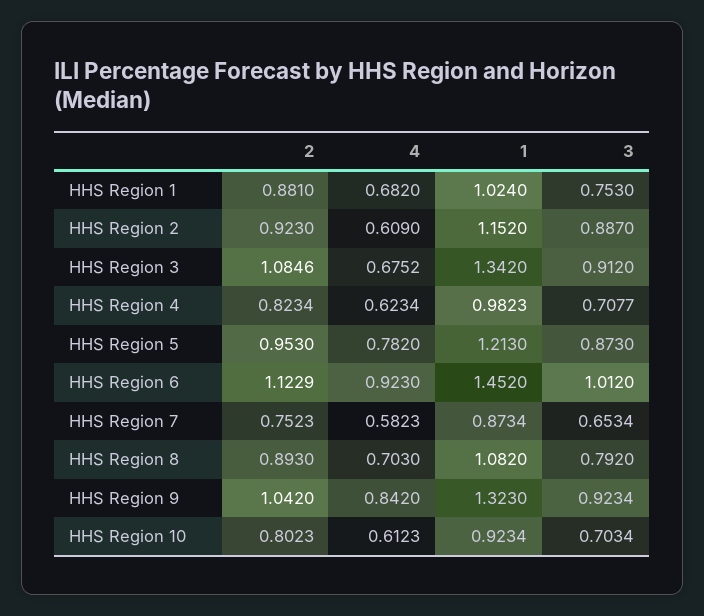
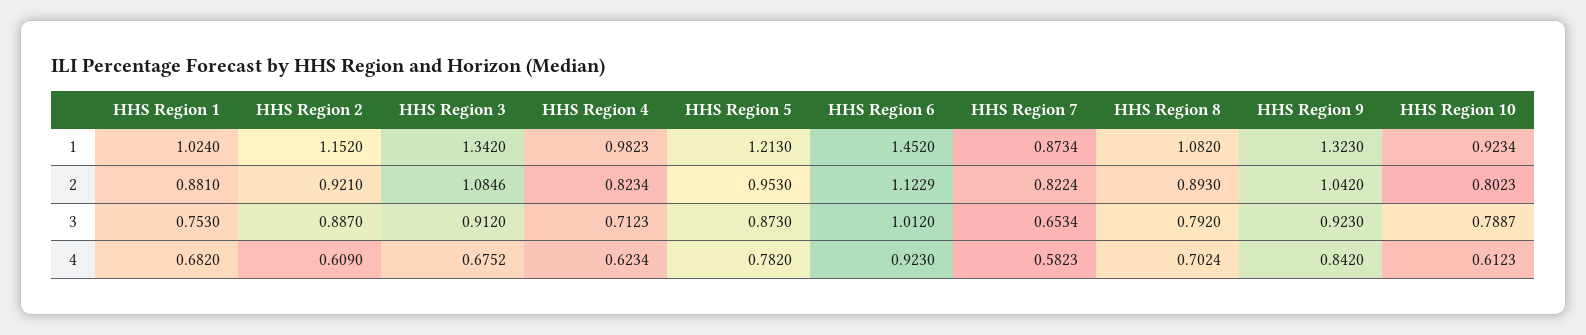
  {
    "2": {
      "HHS Region 1": 0.881,
-     "HHS Region 2": 0.923,
+     "HHS Region 2": 0.921,
      "HHS Region 3": 1.0846,
      "HHS Region 4": 0.8234,
      "HHS Region 5": 0.953,
      "HHS Region 6": 1.1229,
-     "HHS Region 7": 0.7523,
+     "HHS Region 7": 0.8224,
      "HHS Region 8": 0.893,
      "HHS Region 9": 1.042,
      "HHS Region 10": 0.8023
    },
    "4": {
      "HHS Region 1": 0.682,
      "HHS Region 2": 0.609,
      "HHS Region 3": 0.6752,
      "HHS Region 4": 0.6234,
      "HHS Region 5": 0.782,
      "HHS Region 6": 0.923,
      "HHS Region 7": 0.5823,
-     "HHS Region 8": 0.703,
+     "HHS Region 8": 0.7024,
      "HHS Region 9": 0.842,
      "HHS Region 10": 0.6123
    },
    "1": {
      "HHS Region 1": 1.024,
      "HHS Region 2": 1.152,
      "HHS Region 3": 1.342,
      "HHS Region 4": 0.9823,
      "HHS Region 5": 1.213,
      "HHS Region 6": 1.452,
      "HHS Region 7": 0.8734,
      "HHS Region 8": 1.082,
      "HHS Region 9": 1.323,
      "HHS Region 10": 0.9234
    },
    "3": {
      "HHS Region 1": 0.753,
      "HHS Region 2": 0.887,
      "HHS Region 3": 0.912,
-     "HHS Region 4": 0.7077,
+     "HHS Region 4": 0.7123,
      "HHS Region 5": 0.873,
      "HHS Region 6": 1.012,
      "HHS Region 7": 0.6534,
      "HHS Region 8": 0.792,
-     "HHS Region 9": 0.9234,
+     "HHS Region 9": 0.923,
-     "HHS Region 10": 0.7034
+     "HHS Region 10": 0.7887
    }
  }

